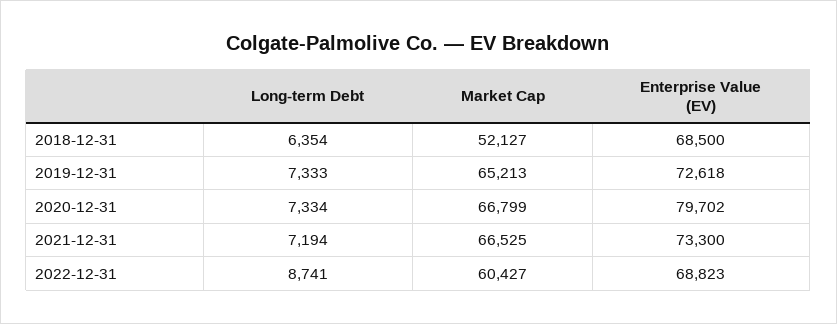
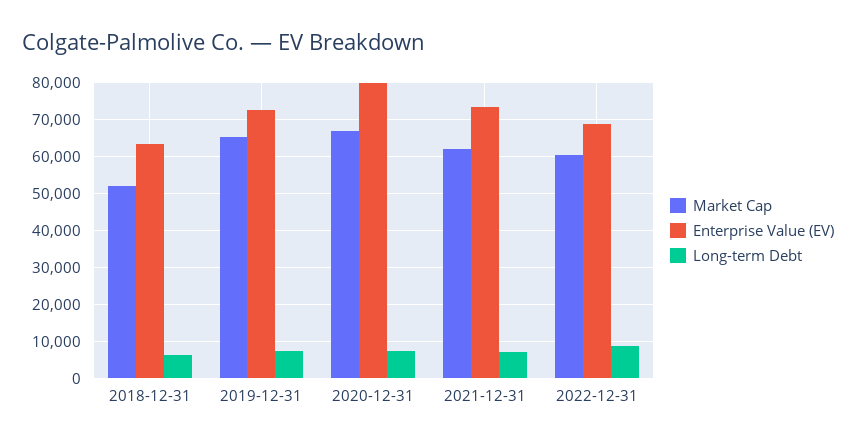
  {
    "Long-term Debt": {
      "2018-12-31": 6354,
      "2019-12-31": 7333,
      "2020-12-31": 7334,
      "2021-12-31": 7194,
      "2022-12-31": 8741
    },
    "Market Cap": {
      "2018-12-31": 52127,
      "2019-12-31": 65213,
      "2020-12-31": 66799,
-     "2021-12-31": 66525,
+     "2021-12-31": 62000,
      "2022-12-31": 60427
    },
    "Enterprise Value (EV)": {
-     "2018-12-31": 68500,
+     "2018-12-31": 64000,
      "2019-12-31": 72618,
      "2020-12-31": 79702,
      "2021-12-31": 73300,
      "2022-12-31": 68823
    }
  }

